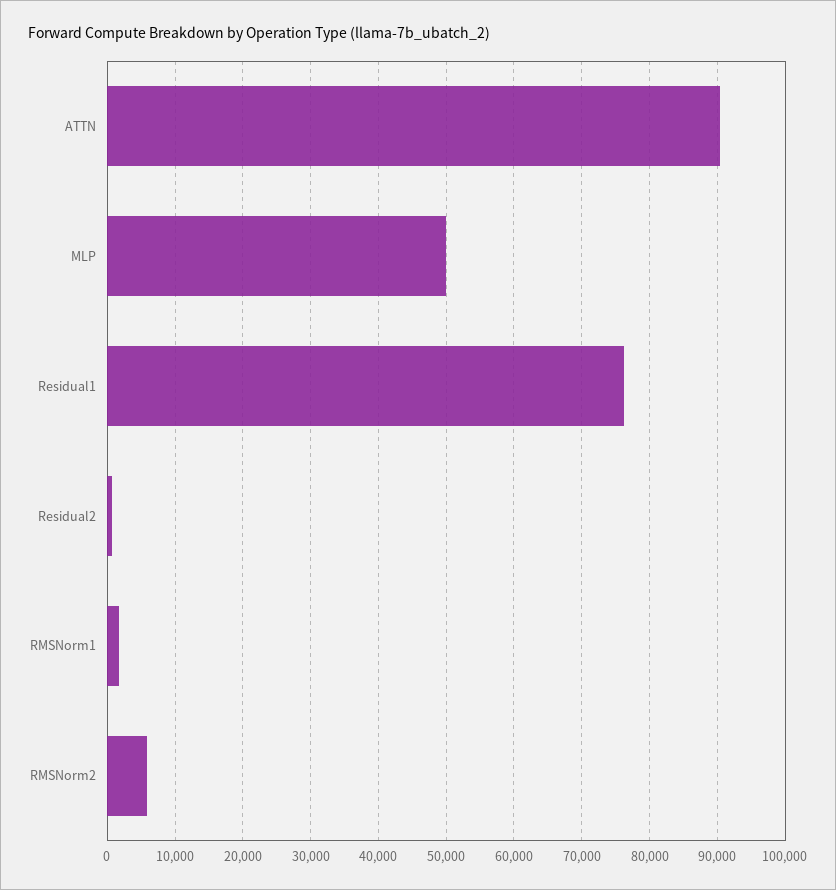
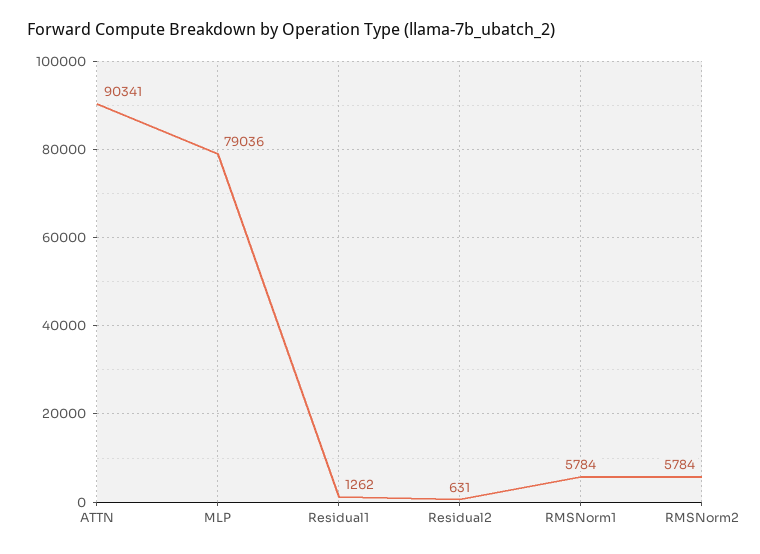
  {
    "ATTN": 90341,
-   "MLP": 50000,
+   "MLP": 79036,
-   "Residual1": 76000,
+   "Residual1": 1262,
    "Residual2": 631,
-   "RMSNorm1": 2000,
+   "RMSNorm1": 5784,
    "RMSNorm2": 5784
  }

